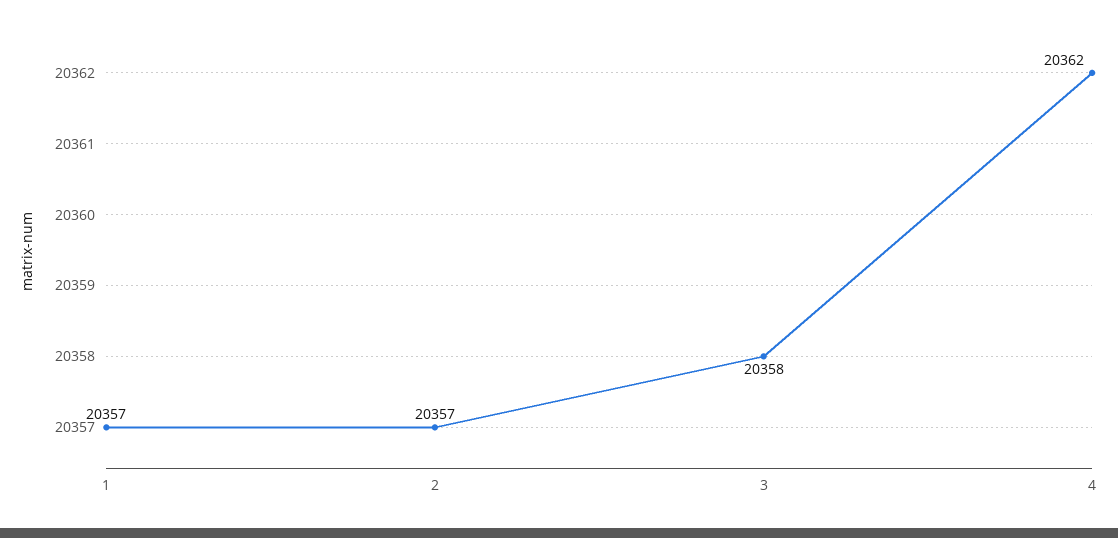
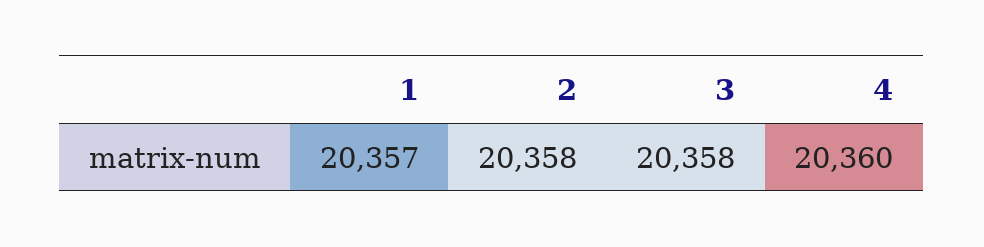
  {
    "1": 20357,
-   "2": 20357,
+   "2": 20358,
    "3": 20358,
-   "4": 20362
+   "4": 20360
  }

